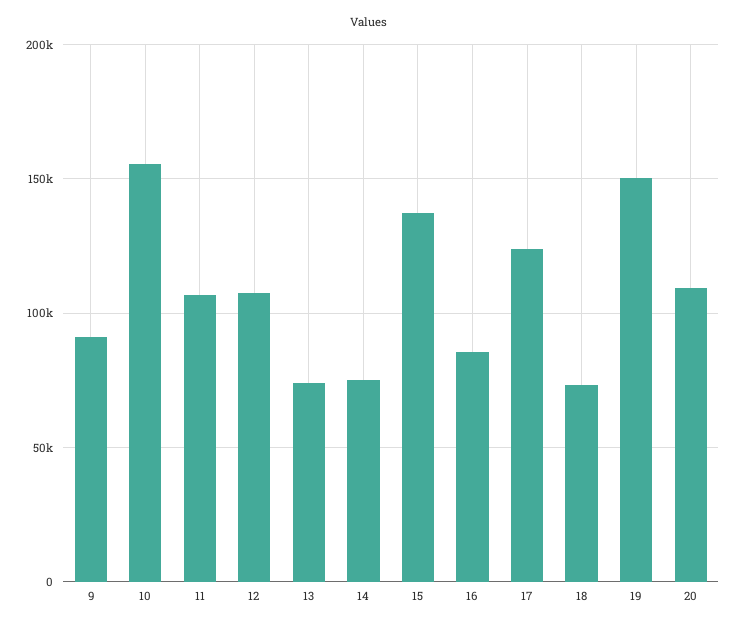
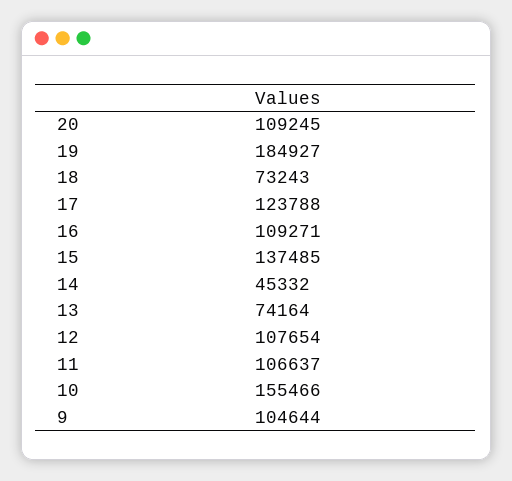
  {
-   "9": 90000,
+   "9": 104644,
    "10": 155466,
    "11": 106637,
    "12": 107654,
    "13": 74164,
-   "14": 75000,
+   "14": 45332,
    "15": 137485,
-   "16": 85000,
+   "16": 109271,
    "17": 123788,
    "18": 73243,
-   "19": 150000,
+   "19": 184927,
    "20": 109245
  }

